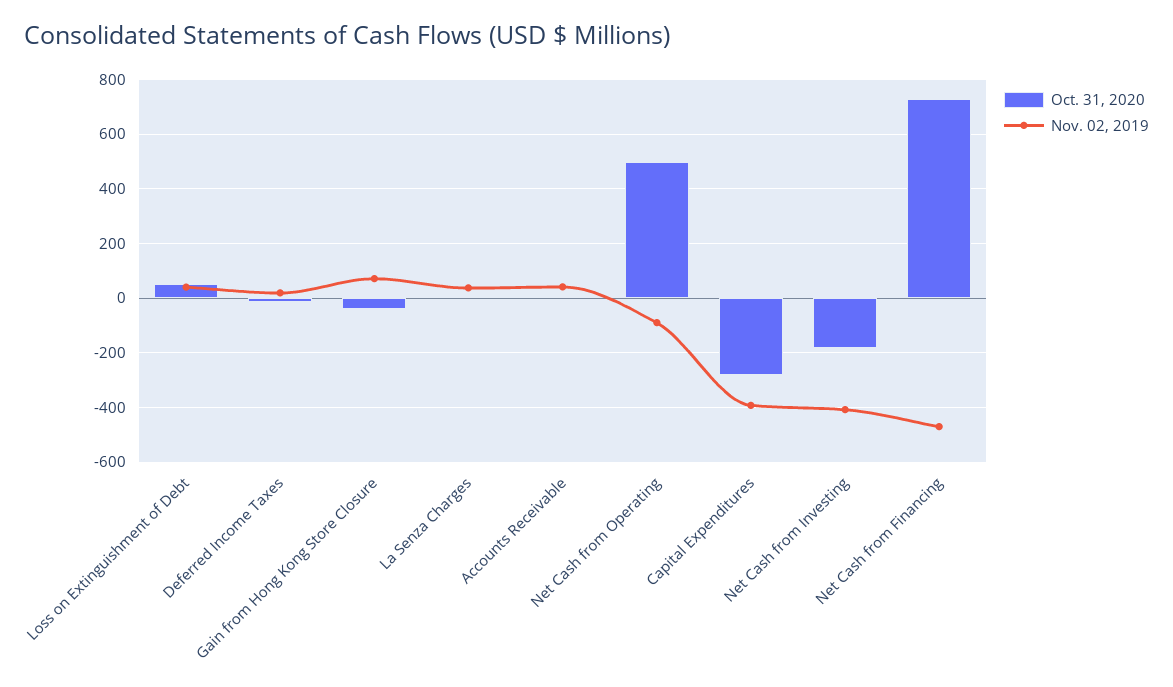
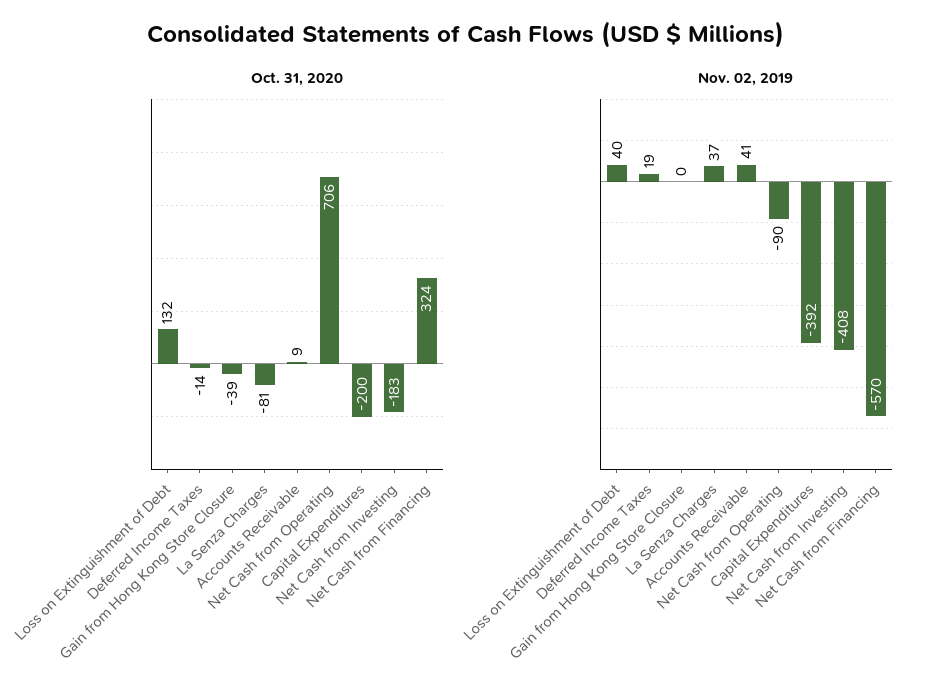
  {
    "Oct. 31, 2020": {
-     "Loss on Extinguishment of Debt": 50,
+     "Loss on Extinguishment of Debt": 132,
      "Deferred Income Taxes": -14,
      "Gain from Hong Kong Store Closure": -39,
-     "La Senza Charges": 0,
+     "La Senza Charges": -81,
      "Accounts Receivable": 9,
-     "Net Cash from Operating": 500,
+     "Net Cash from Operating": 706,
-     "Capital Expenditures": -275,
+     "Capital Expenditures": -200,
      "Net Cash from Investing": -183,
-     "Net Cash from Financing": 725
+     "Net Cash from Financing": 324
    },
    "Nov. 02, 2019": {
      "Loss on Extinguishment of Debt": 40,
      "Deferred Income Taxes": 19,
-     "Gain from Hong Kong Store Closure": 75,
+     "Gain from Hong Kong Store Closure": 0,
      "La Senza Charges": 37,
      "Accounts Receivable": 41,
      "Net Cash from Operating": -90,
      "Capital Expenditures": -392,
      "Net Cash from Investing": -408,
-     "Net Cash from Financing": -475
+     "Net Cash from Financing": -570
    }
  }

